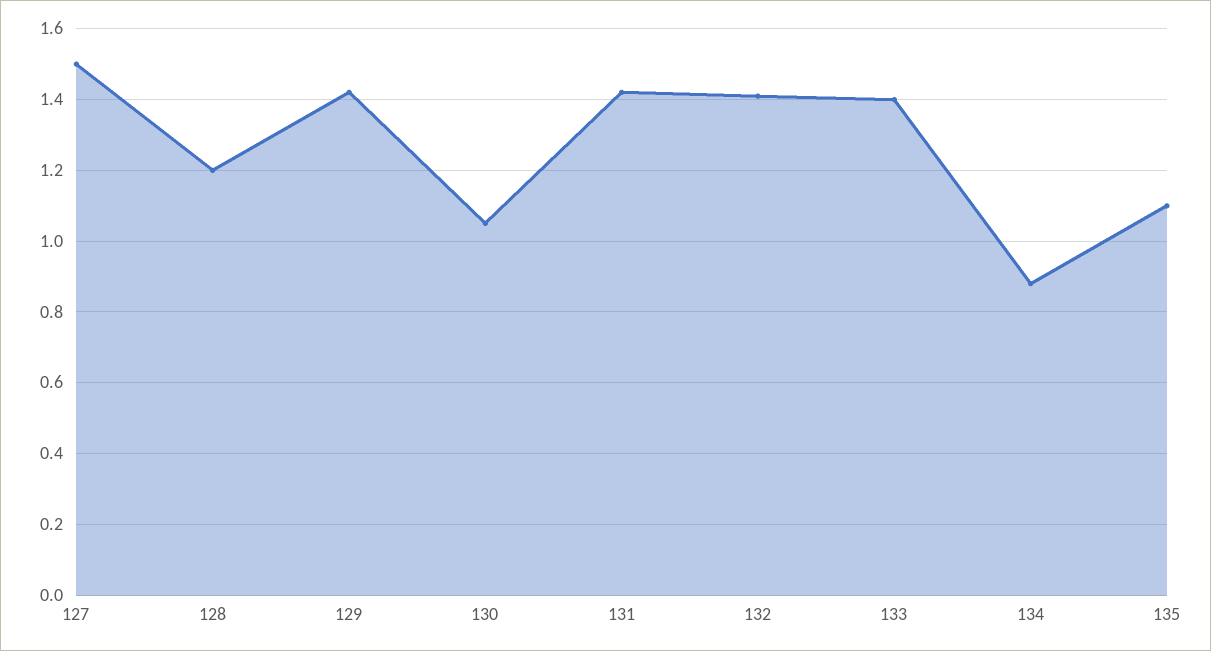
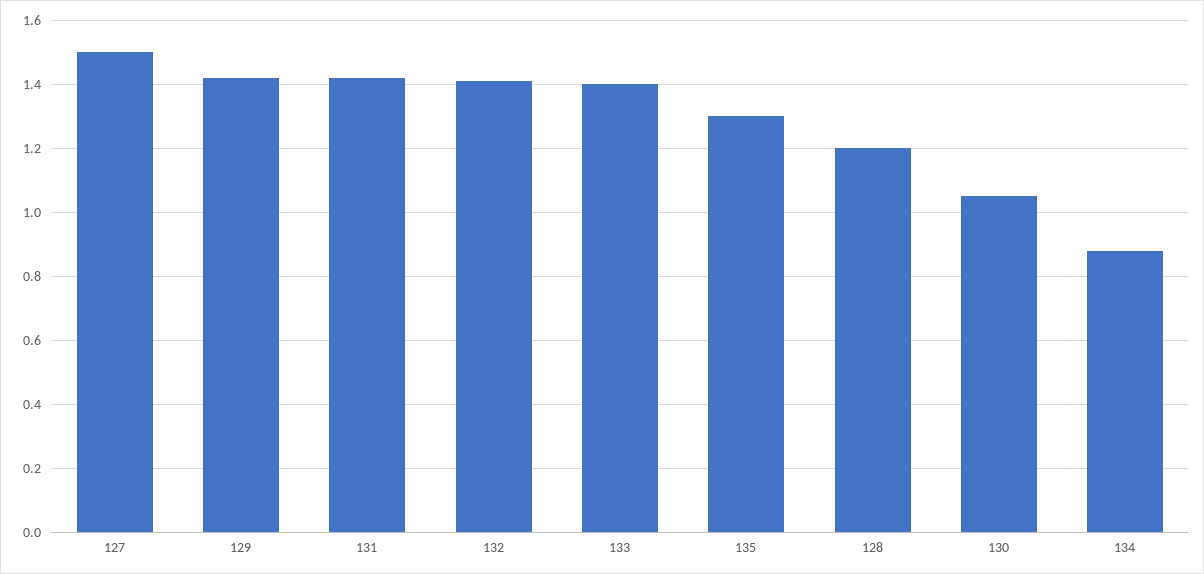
  {
    "127": 1.5,
    "128": 1.2,
    "129": 1.4,
    "130": 1.05,
    "131": 1.4,
    "132": 1.4,
    "133": 1.4,
    "134": 0.9,
-   "135": 1.1
+   "135": 1.3
  }

